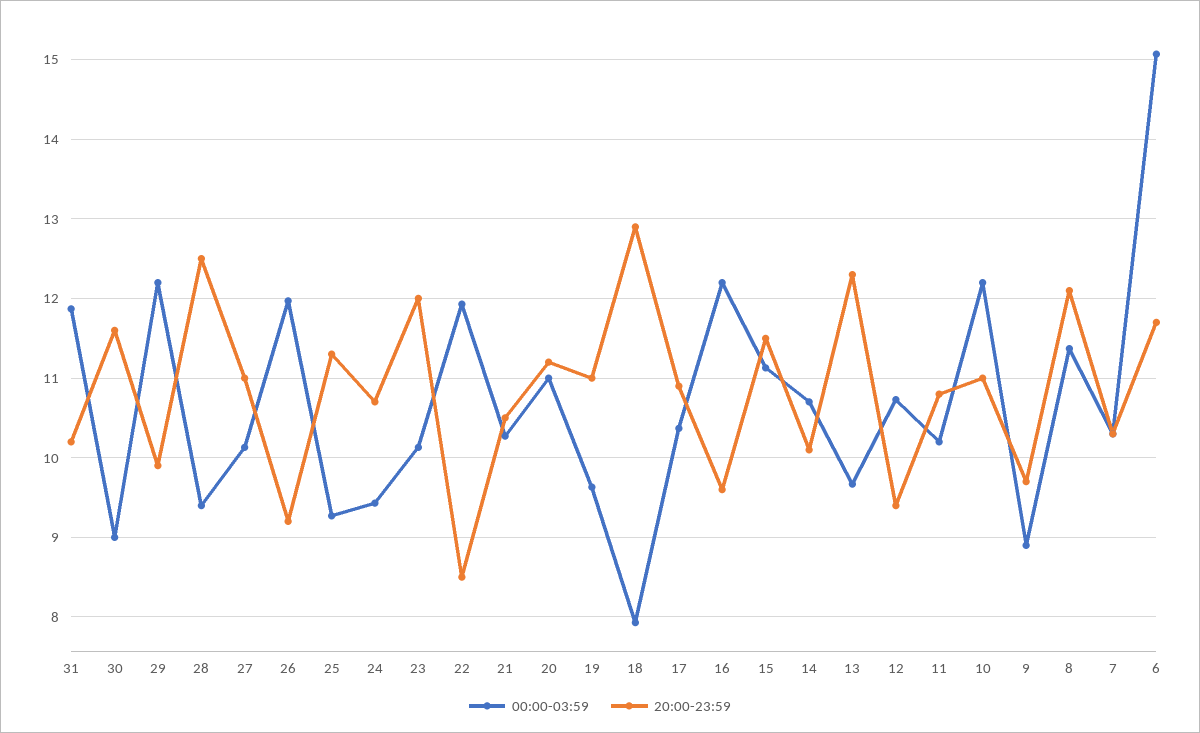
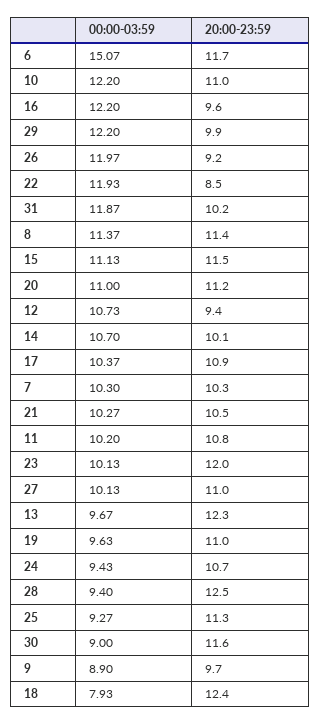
  {
    "00:00-03:59": {
      "31": 11.87,
      "30": 9,
      "29": 12.2,
      "28": 9.4,
      "27": 10.13,
      "26": 11.97,
      "25": 9.27,
      "24": 9.43,
      "23": 10.13,
      "22": 11.93,
      "21": 10.27,
      "20": 11,
      "19": 9.63,
      "18": 7.93,
      "17": 10.37,
      "16": 12.2,
      "15": 11.13,
      "14": 10.7,
      "13": 9.67,
      "12": 10.73,
      "11": 10.2,
      "10": 12.2,
      "9": 8.9,
      "8": 11.37,
      "7": 10.3,
      "6": 15.07
    },
    "20:00-23:59": {
      "31": 10.2,
      "30": 11.6,
      "29": 9.9,
      "28": 12.5,
      "27": 11,
      "26": 9.2,
      "25": 11.3,
      "24": 10.7,
      "23": 12,
      "22": 8.5,
      "21": 10.5,
      "20": 11.2,
      "19": 11,
-     "18": 12.9,
+     "18": 12.4,
      "17": 10.9,
      "16": 9.6,
      "15": 11.5,
      "14": 10.1,
      "13": 12.3,
      "12": 9.4,
      "11": 10.8,
      "10": 11,
      "9": 9.7,
-     "8": 12.1,
+     "8": 11.4,
      "7": 10.3,
      "6": 11.7
    }
  }

